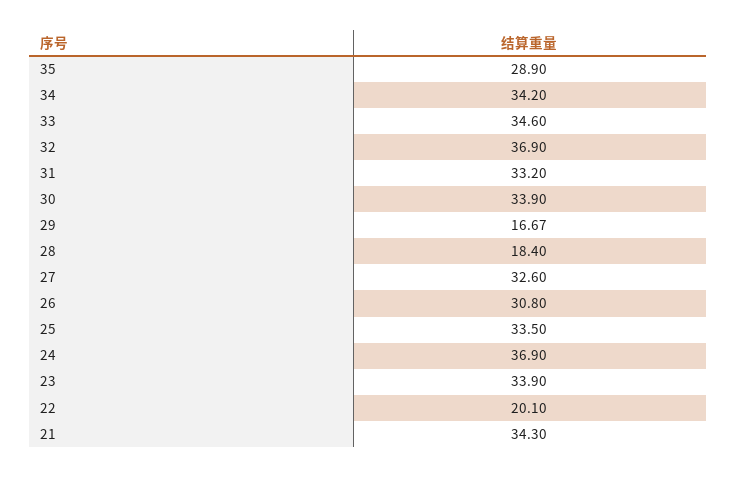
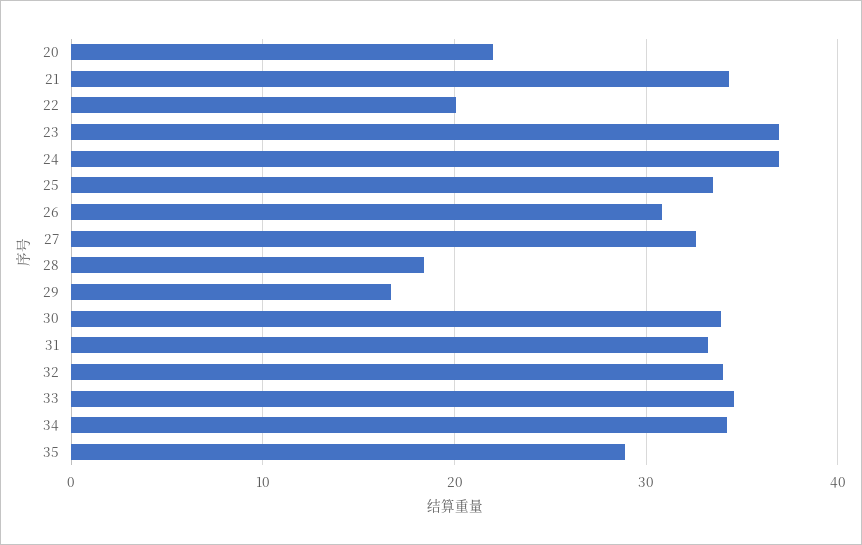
  {
    "35": 28.9,
    "34": 34.2,
    "33": 34.6,
-   "32": 36.9,
+   "32": 34,
    "31": 33.2,
    "30": 33.9,
    "29": 16.67,
    "28": 18.4,
    "27": 32.6,
    "26": 30.8,
    "25": 33.5,
    "24": 36.9,
-   "23": 33.9,
+   "23": 37,
    "22": 20.1,
-   "21": 34.3
+   "21": 34.3,
+   "20": 22
  }

